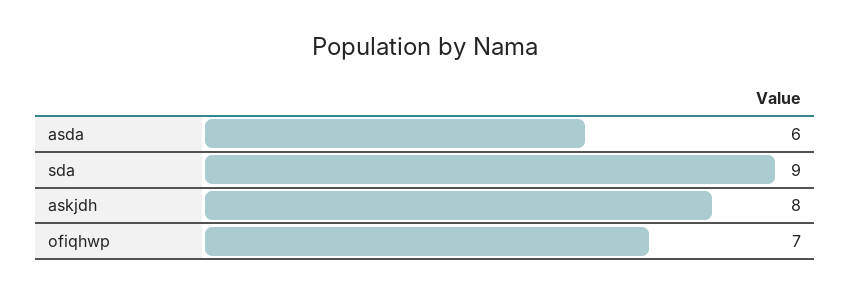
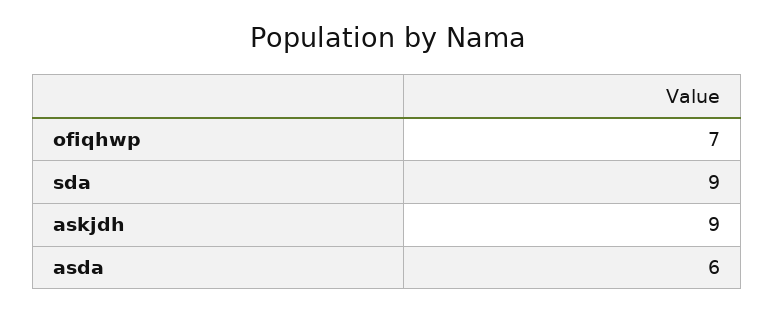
  {
    "asda": 6,
    "sda": 9,
-   "askjdh": 8,
+   "askjdh": 9,
    "ofiqhwp": 7
  }

